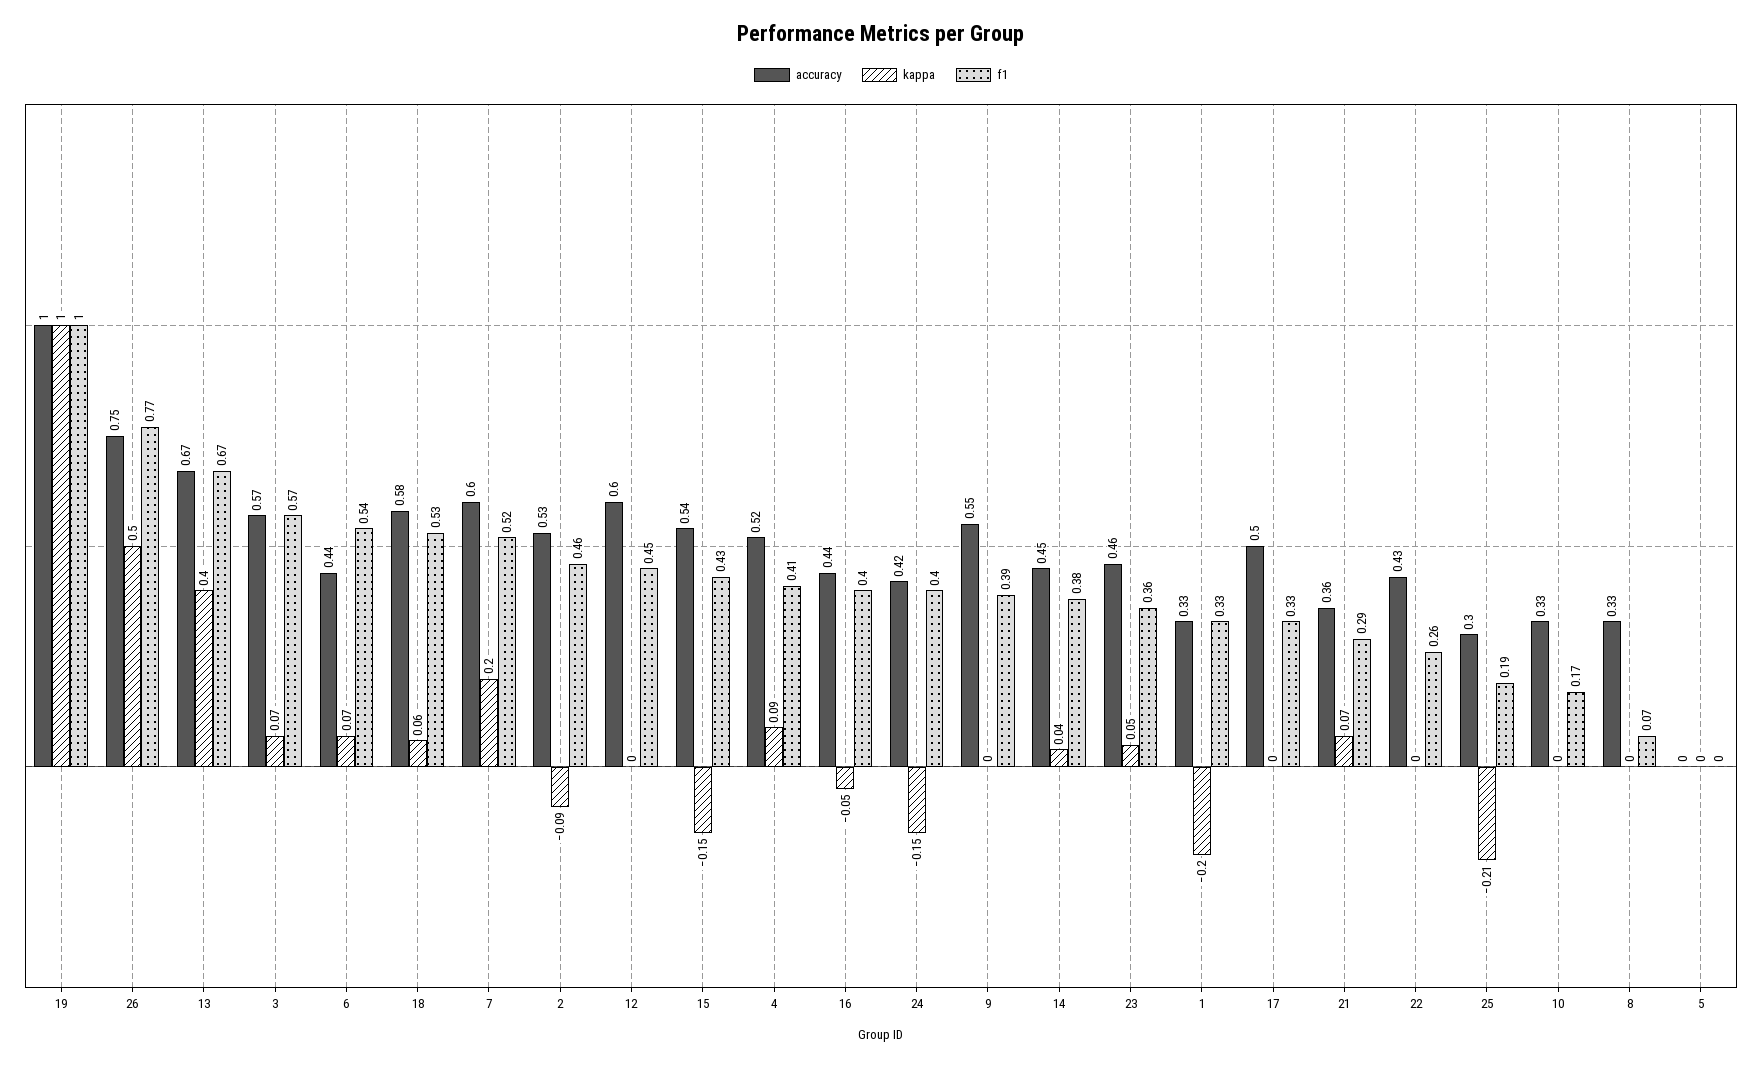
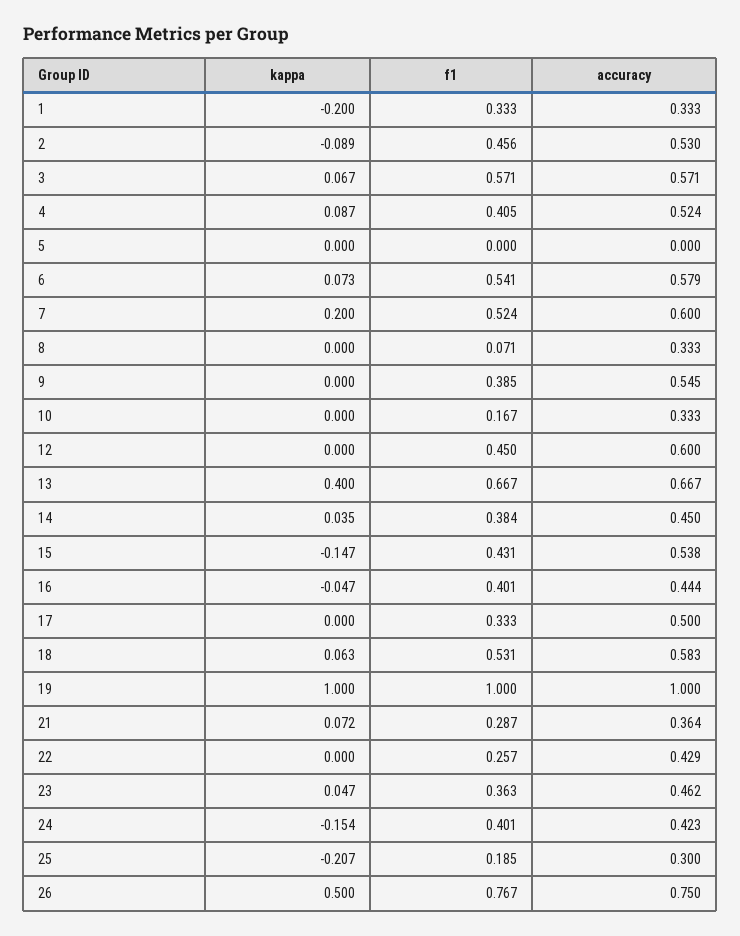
  {
    "accuracy": {
      "19": 1,
      "26": 0.75,
      "13": 0.667,
      "3": 0.571,
-     "6": 0.44,
+     "6": 0.579,
      "18": 0.583,
      "7": 0.6,
      "2": 0.53,
      "12": 0.6,
      "15": 0.538,
      "4": 0.524,
      "16": 0.444,
      "24": 0.423,
      "9": 0.545,
      "14": 0.45,
      "23": 0.462,
      "1": 0.333,
      "17": 0.5,
      "21": 0.364,
      "22": 0.429,
      "25": 0.3,
      "10": 0.333,
      "8": 0.333,
      "5": 0
    },
    "kappa": {
      "19": 1,
      "26": 0.5,
      "13": 0.4,
      "3": 0.067,
      "6": 0.073,
      "18": 0.063,
      "7": 0.2,
      "2": -0.089,
      "12": 0,
      "15": -0.147,
      "4": 0.087,
      "16": -0.047,
      "24": -0.154,
      "9": 0,
      "14": 0.035,
      "23": 0.047,
      "1": -0.2,
      "17": 0,
      "21": 0.072,
      "22": 0,
      "25": -0.207,
      "10": 0,
      "8": 0,
      "5": 0
    },
    "f1": {
      "19": 1,
      "26": 0.767,
      "13": 0.667,
      "3": 0.571,
      "6": 0.541,
      "18": 0.531,
      "7": 0.524,
      "2": 0.456,
      "12": 0.45,
      "15": 0.431,
      "4": 0.405,
      "16": 0.401,
      "24": 0.401,
      "9": 0.385,
      "14": 0.384,
      "23": 0.363,
      "1": 0.333,
      "17": 0.333,
      "21": 0.287,
      "22": 0.257,
      "25": 0.185,
      "10": 0.167,
      "8": 0.071,
      "5": 0
    }
  }

